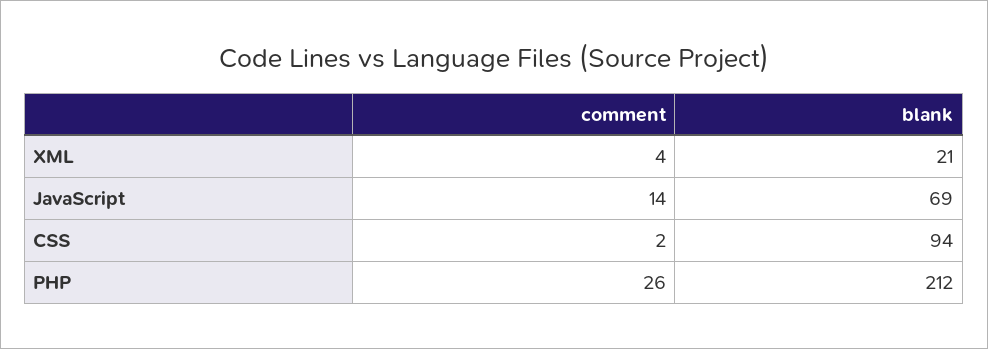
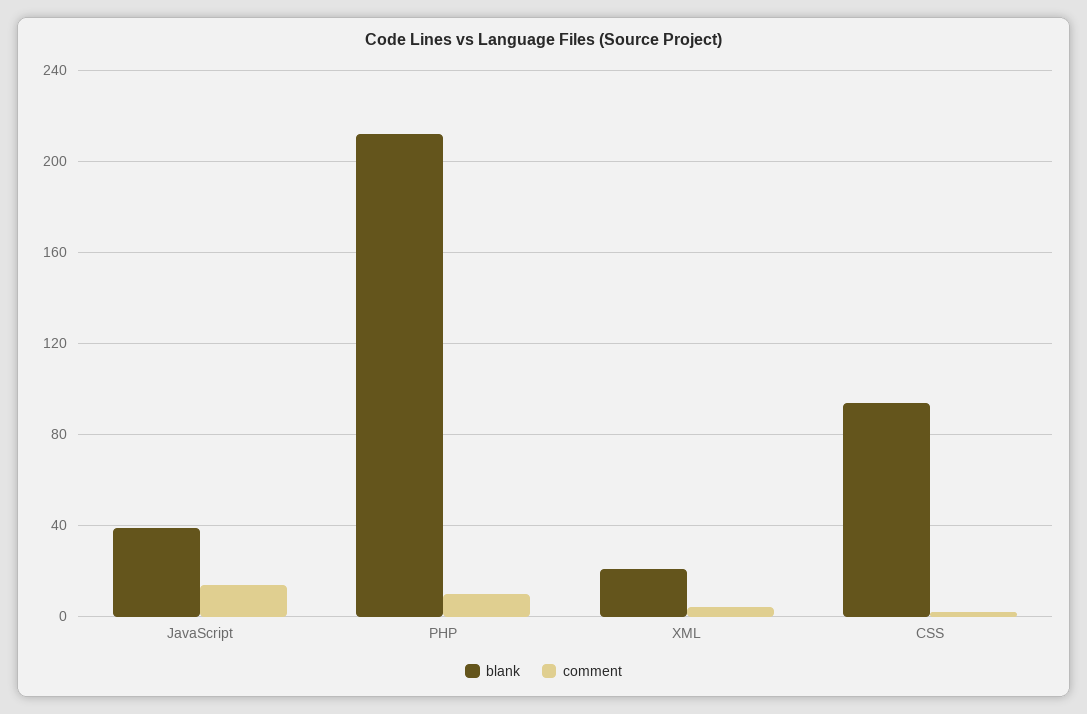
  {
    "comment": {
      "XML": 4,
      "JavaScript": 14,
      "CSS": 2,
-     "PHP": 26
+     "PHP": 10
    },
    "blank": {
      "XML": 21,
-     "JavaScript": 69,
+     "JavaScript": 40,
      "CSS": 94,
      "PHP": 212
    }
  }

